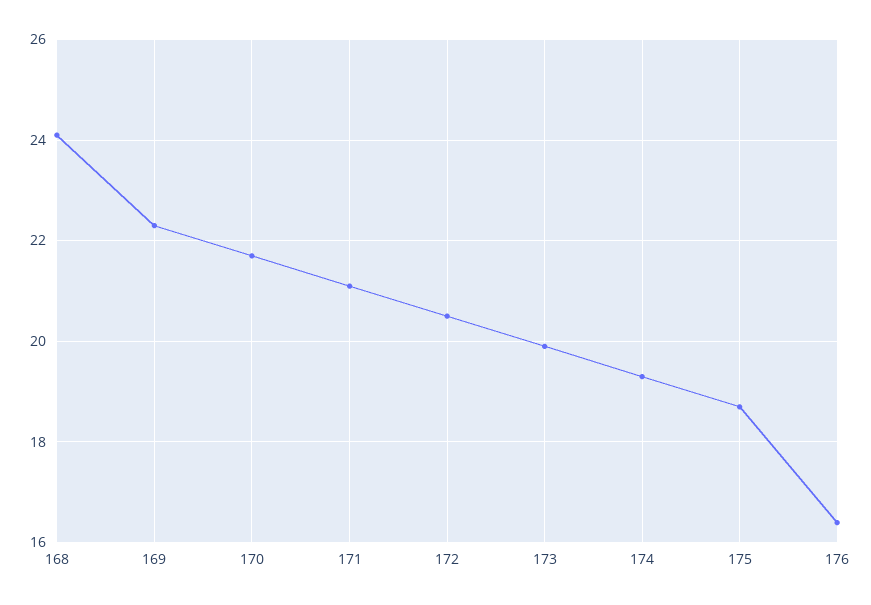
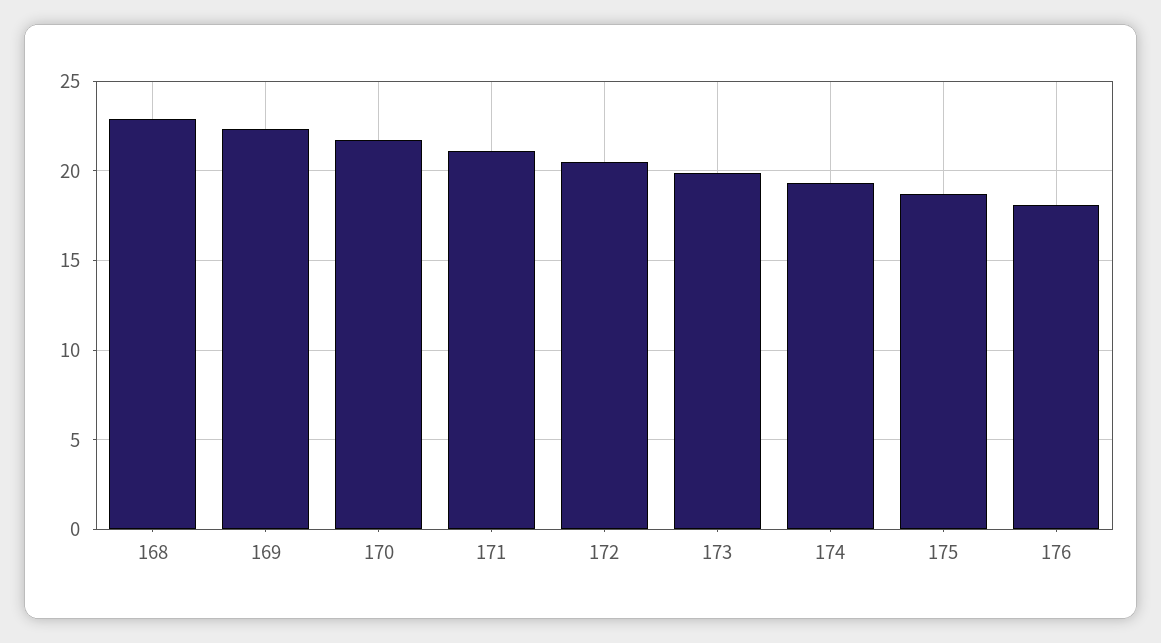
  {
-   "168": 24,
+   "168": 23,
    "169": 22.5,
    "170": 21.5,
    "171": 21,
    "172": 20.5,
    "173": 20,
    "174": 19.5,
    "175": 18.5,
-   "176": 16.5
+   "176": 18
  }

